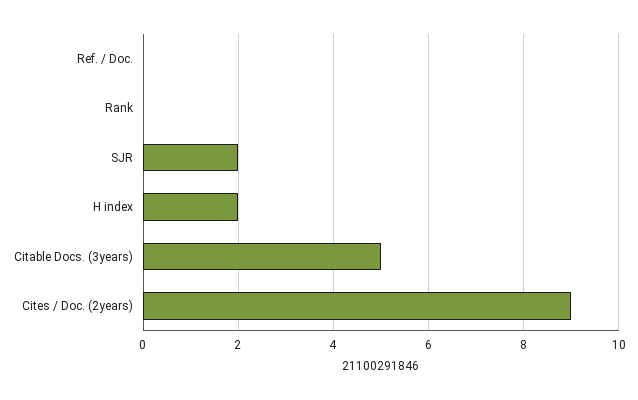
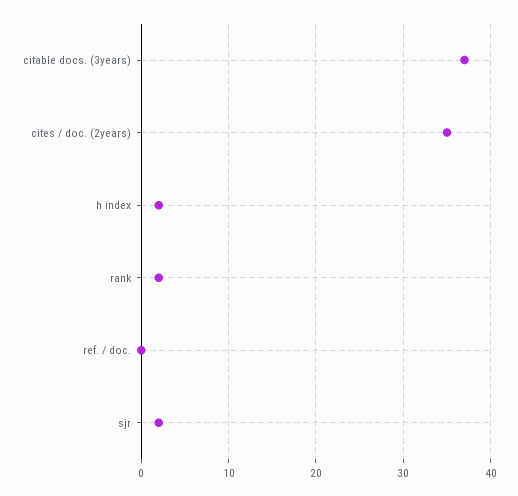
  {
    "Ref. / Doc.": 0,
-   "Rank": 0,
+   "Rank": 2,
    "SJR": 2,
    "H index": 2,
-   "Citable Docs. (3years)": 5,
+   "Citable Docs. (3years)": 37,
-   "Cites / Doc. (2years)": 9
+   "Cites / Doc. (2years)": 35
  }

